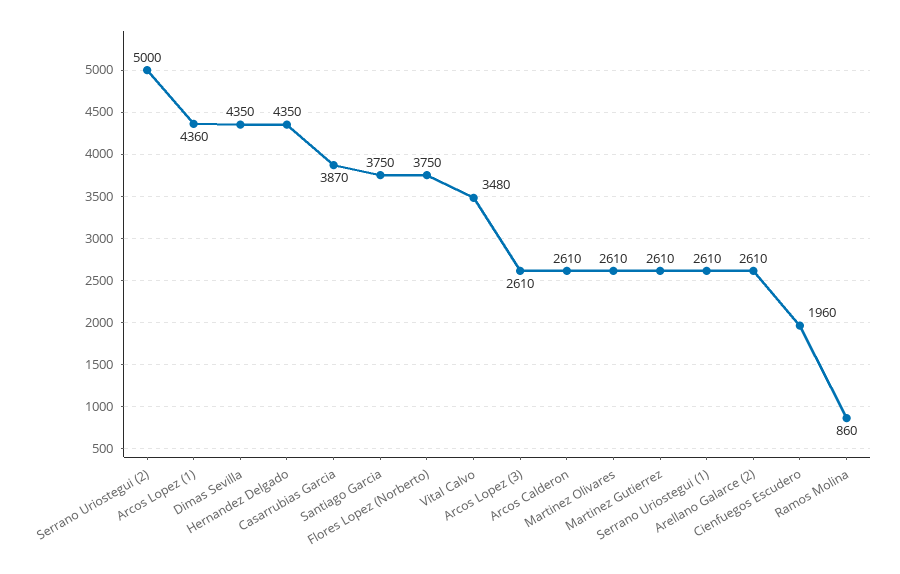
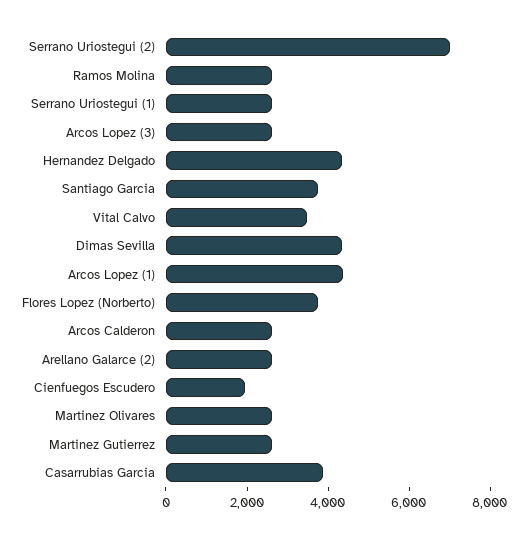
  {
-   "Serrano Uriostegui (2)": 5000,
+   "Serrano Uriostegui (2)": 7000,
    "Arcos Lopez (1)": 4360,
    "Dimas Sevilla": 4350,
    "Hernandez Delgado": 4350,
    "Casarrubias Garcia": 3870,
    "Santiago Garcia": 3750,
    "Flores Lopez (Norberto)": 3750,
    "Vital Calvo": 3480,
    "Arcos Lopez (3)": 2610,
    "Arcos Calderon": 2610,
    "Martinez Olivares": 2610,
    "Martinez Gutierrez": 2610,
    "Serrano Uriostegui (1)": 2610,
    "Arellano Galarce (2)": 2610,
    "Cienfuegos Escudero": 1960,
-   "Ramos Molina": 860
+   "Ramos Molina": 2500
  }

